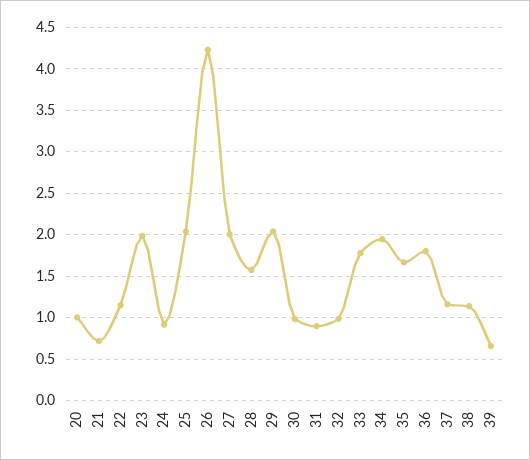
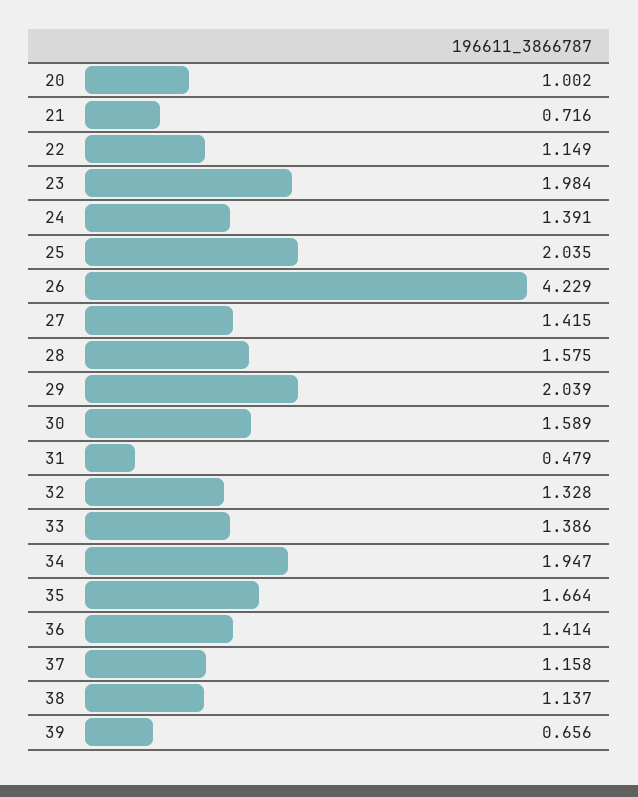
  {
    "20": 1.002,
    "21": 0.716,
    "22": 1.149,
    "23": 1.984,
-   "24": 0.9,
+   "24": 1.391,
    "25": 2.035,
    "26": 4.229,
-   "27": 2,
+   "27": 1.415,
    "28": 1.575,
    "29": 2.039,
-   "30": 1,
+   "30": 1.589,
-   "31": 0.9,
+   "31": 0.479,
-   "32": 1,
+   "32": 1.328,
-   "33": 1.8,
+   "33": 1.386,
    "34": 1.947,
    "35": 1.664,
-   "36": 1.8,
+   "36": 1.414,
    "37": 1.158,
    "38": 1.137,
    "39": 0.656
  }

